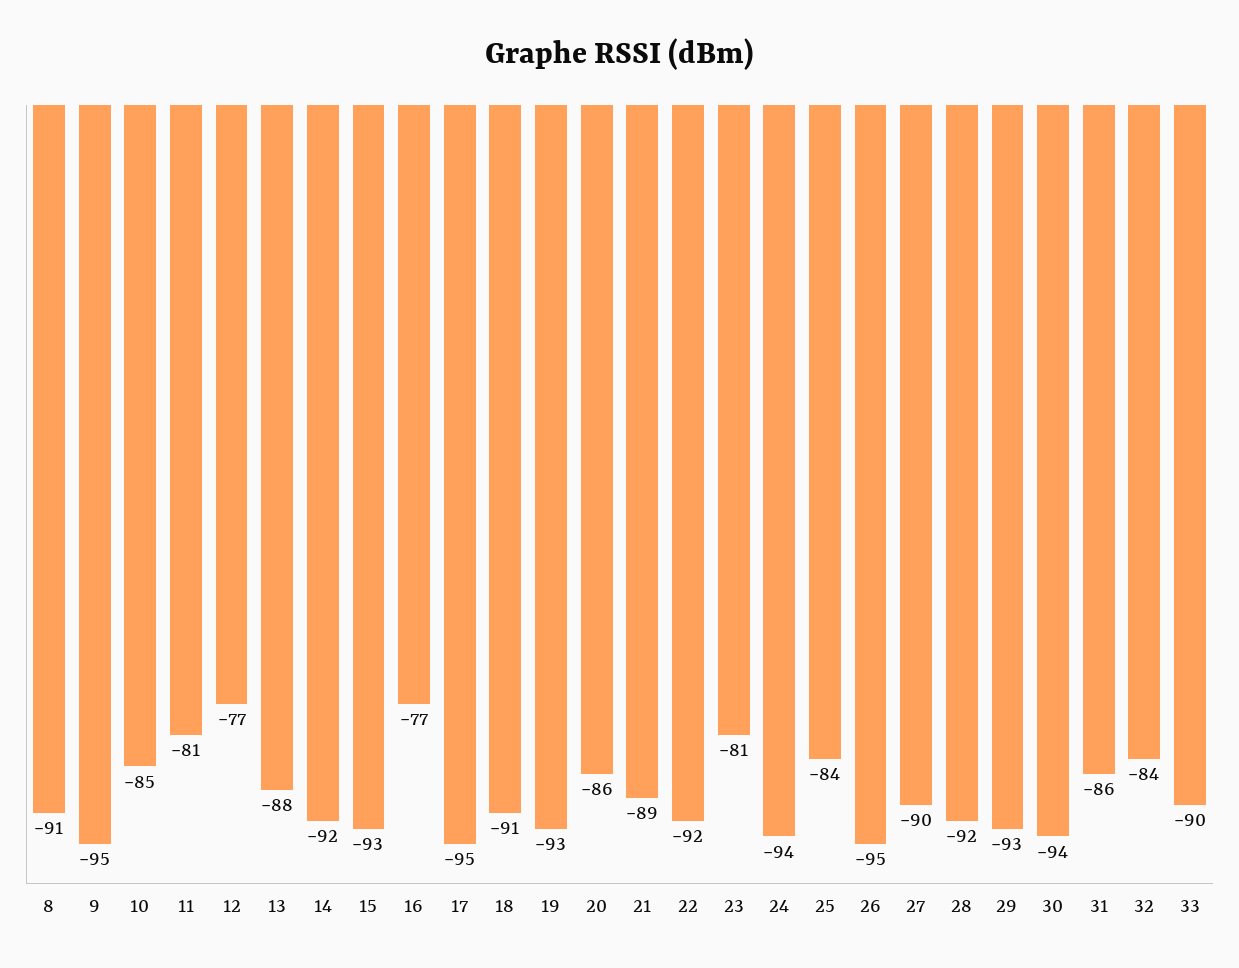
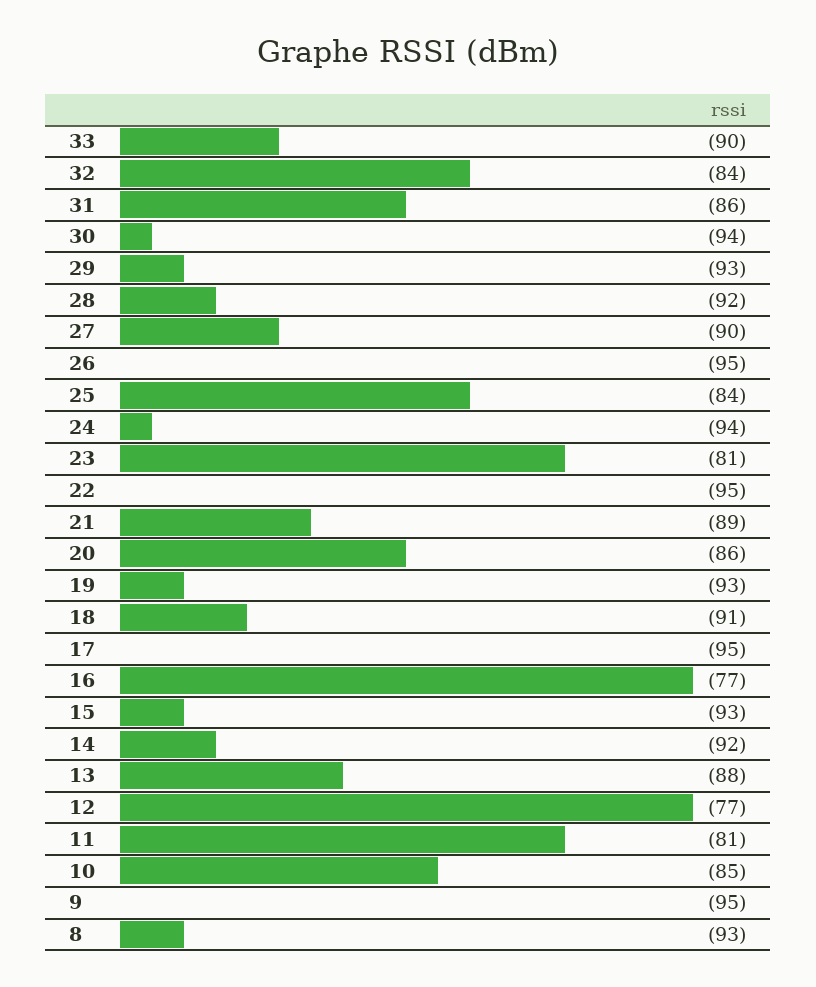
  {
-   "8": -91,
+   "8": -93,
    "9": -95,
    "10": -85,
    "11": -81,
    "12": -77,
    "13": -88,
    "14": -92,
    "15": -93,
    "16": -77,
    "17": -95,
    "18": -91,
    "19": -93,
    "20": -86,
    "21": -89,
-   "22": -92,
+   "22": -95,
    "23": -81,
    "24": -94,
    "25": -84,
    "26": -95,
    "27": -90,
    "28": -92,
    "29": -93,
    "30": -94,
    "31": -86,
    "32": -84,
    "33": -90
  }

